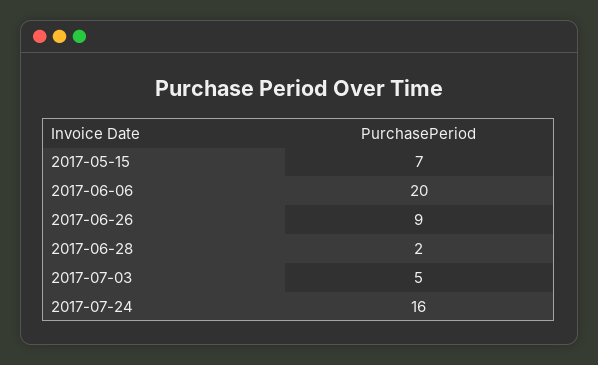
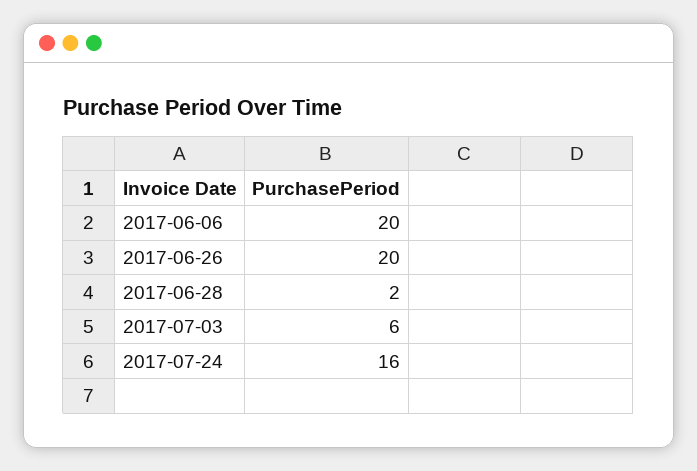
  {
-   "2017-05-15": 7,
    "2017-06-06": 20,
-   "2017-06-26": 9,
+   "2017-06-26": 20,
    "2017-06-28": 2,
-   "2017-07-03": 5,
+   "2017-07-03": 6,
    "2017-07-24": 16
  }

